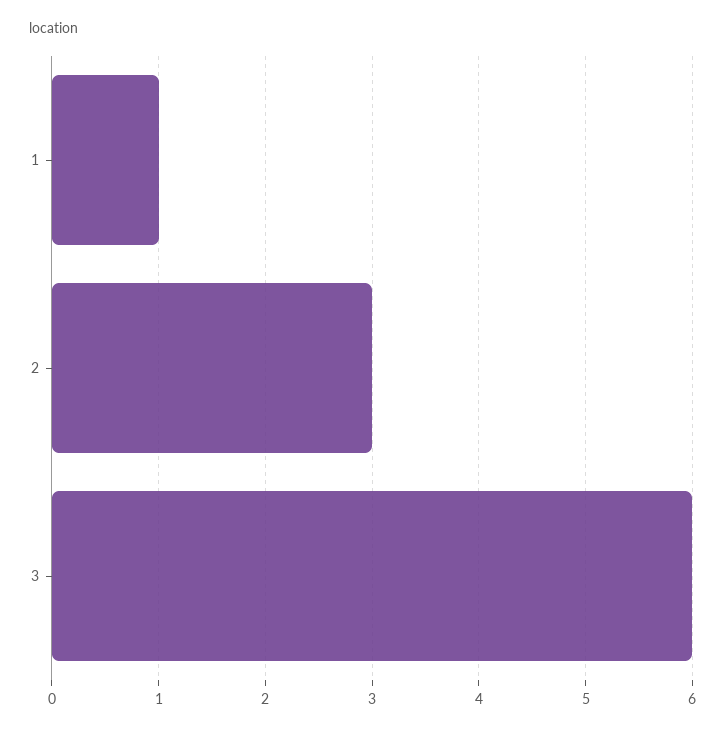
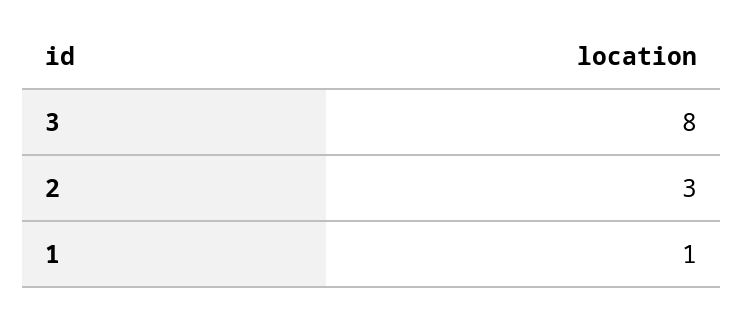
  {
    "1": 1,
    "2": 3,
-   "3": 6
+   "3": 8
  }

